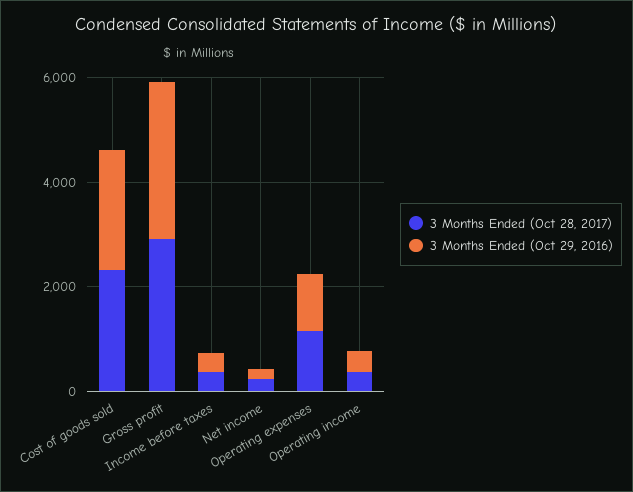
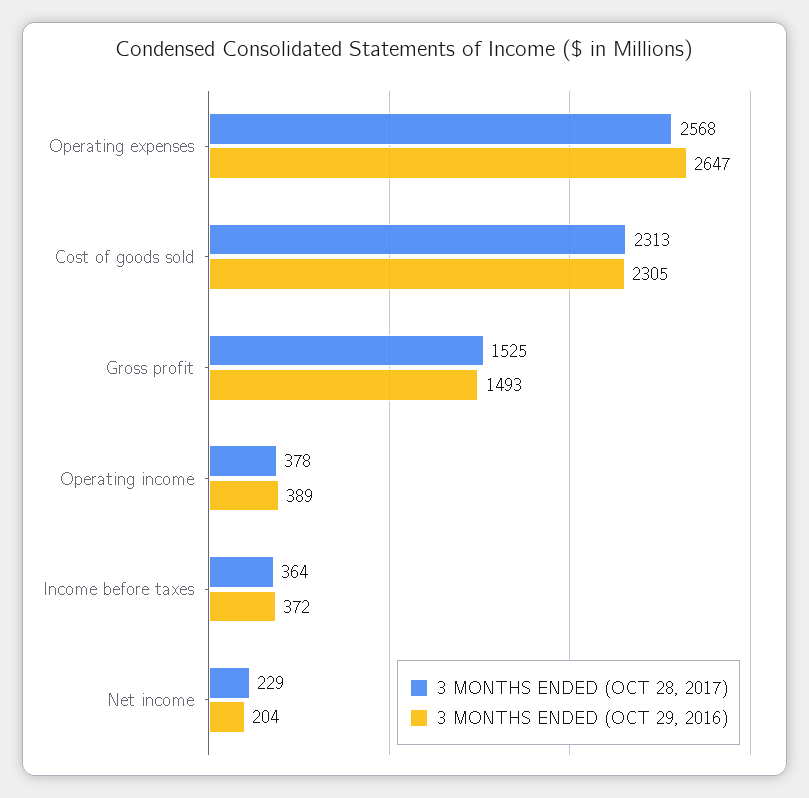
  {
    "3 Months Ended (Oct 28, 2017)": {
      "Cost of goods sold": 2313,
-     "Gross profit": 3000,
+     "Gross profit": 1525,
      "Income before taxes": 364,
      "Net income": 229,
-     "Operating expenses": 1000,
+     "Operating expenses": 2568,
      "Operating income": 378
    },
    "3 Months Ended (Oct 29, 2016)": {
      "Cost of goods sold": 2305,
-     "Gross profit": 3000,
+     "Gross profit": 1493,
      "Income before taxes": 372,
      "Net income": 204,
-     "Operating expenses": 1000,
+     "Operating expenses": 2647,
      "Operating income": 389
    }
  }

